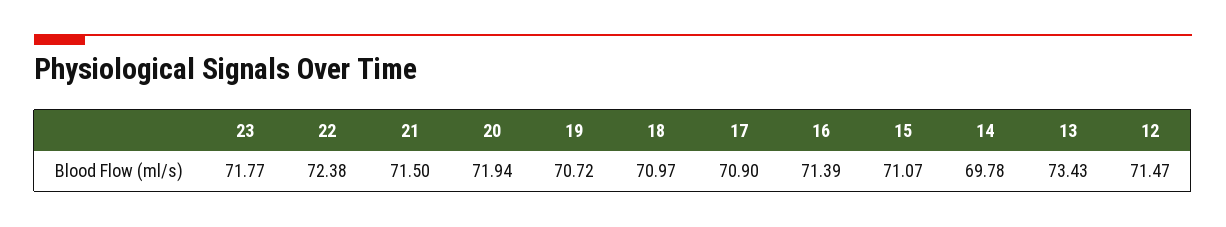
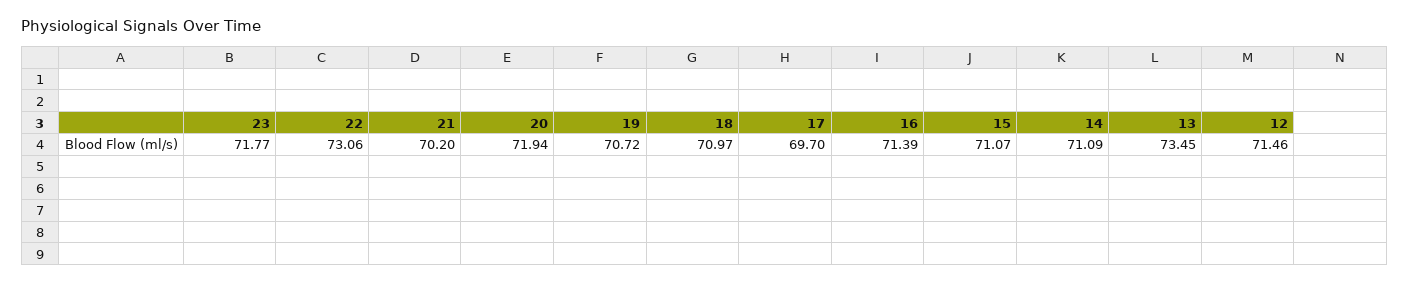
  {
    "23": 71.77,
-   "22": 72.38,
+   "22": 73.06,
-   "21": 71.5,
+   "21": 70.2,
    "20": 71.94,
    "19": 70.72,
    "18": 70.97,
-   "17": 70.9,
+   "17": 69.7,
    "16": 71.39,
    "15": 71.07,
-   "14": 69.78,
+   "14": 71.09,
-   "13": 73.43,
+   "13": 73.45,
-   "12": 71.47
+   "12": 71.46
  }

